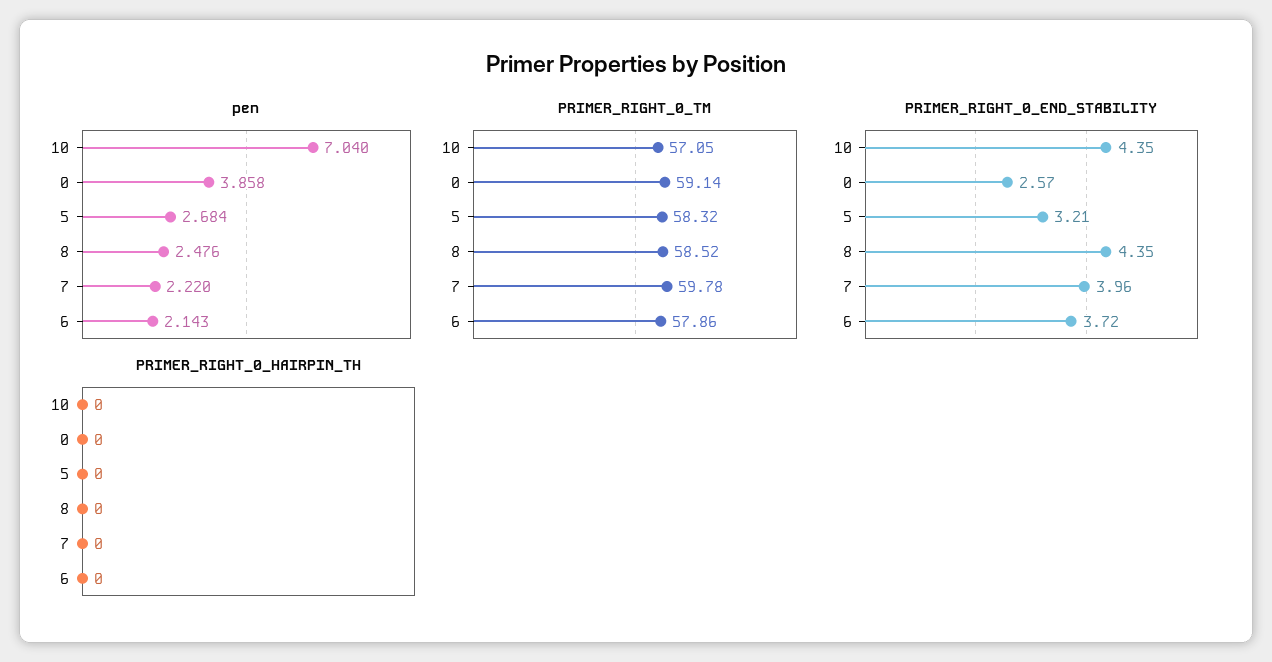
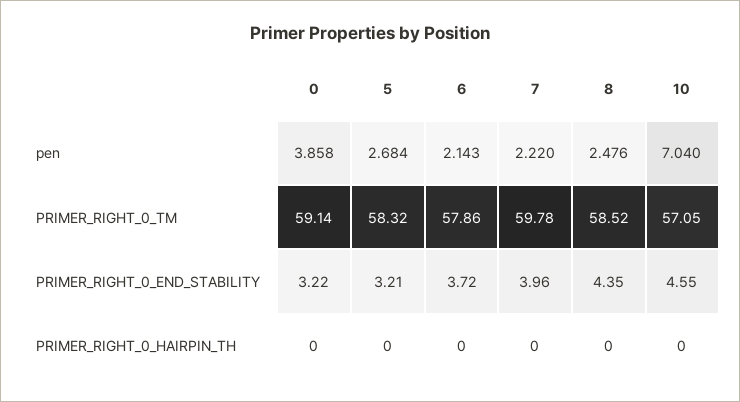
  {
    "pen": {
      "10": 7.04,
      "0": 3.858,
      "5": 2.684,
      "8": 2.476,
      "7": 2.22,
      "6": 2.143
    },
    "PRIMER_RIGHT_0_TM": {
      "10": 57.05,
      "0": 59.14,
      "5": 58.32,
      "8": 58.52,
      "7": 59.78,
      "6": 57.86
    },
    "PRIMER_RIGHT_0_END_STABILITY": {
-     "10": 4.35,
+     "10": 4.55,
-     "0": 2.57,
+     "0": 3.22,
      "5": 3.21,
      "8": 4.35,
      "7": 3.96,
      "6": 3.72
    },
    "PRIMER_RIGHT_0_HAIRPIN_TH": {
      "10": 0,
      "0": 0,
      "5": 0,
      "8": 0,
      "7": 0,
      "6": 0
    }
  }

